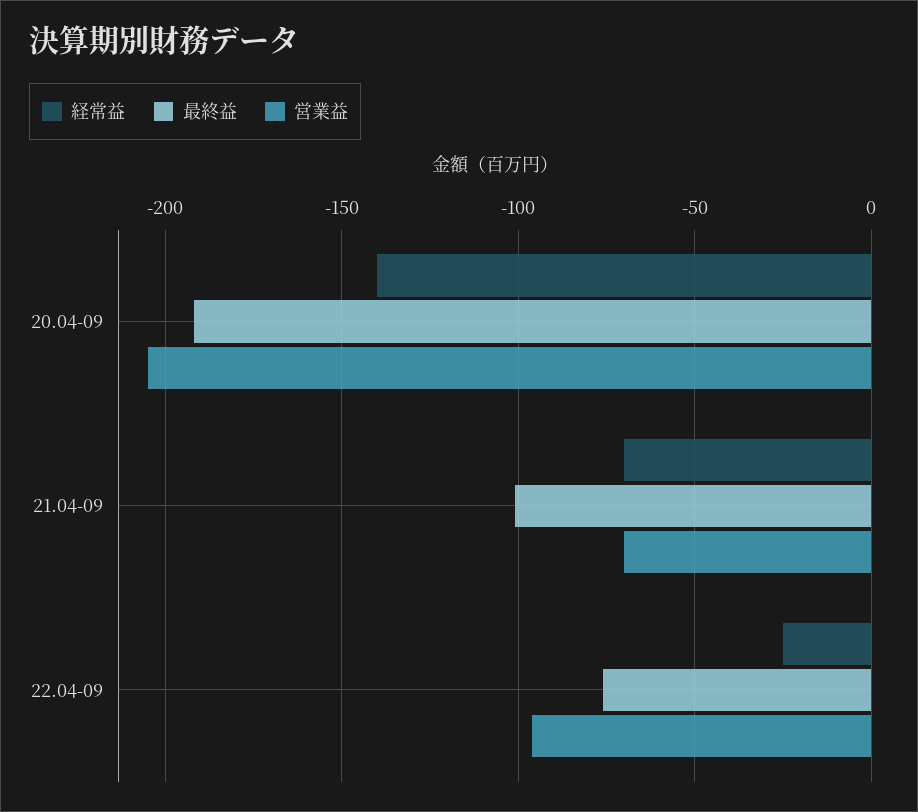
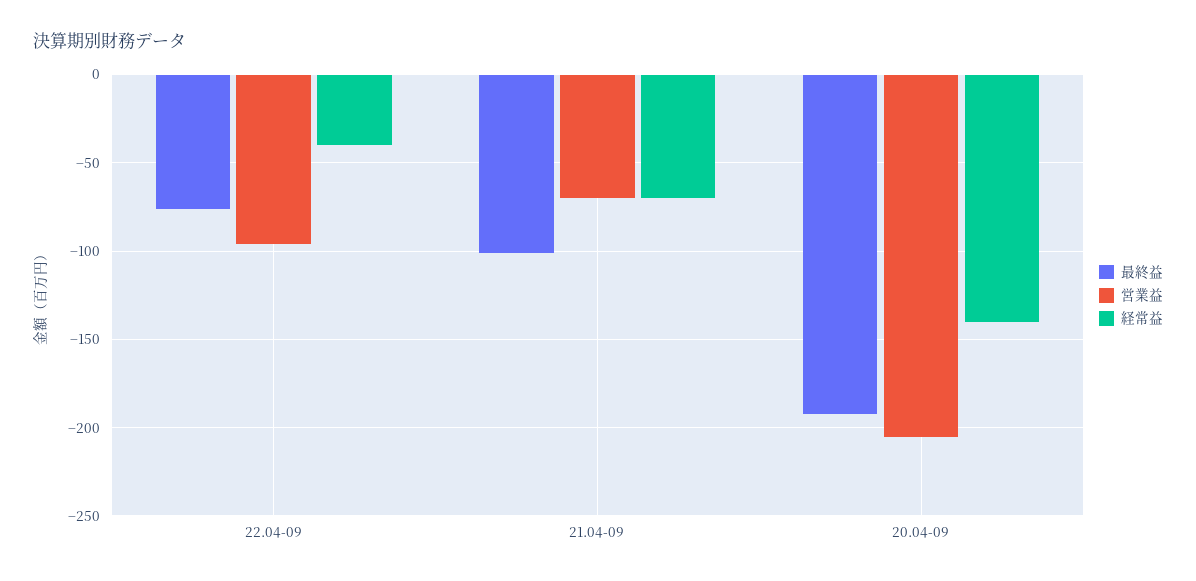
  {
    "経常益": {
      "20.04-09": -140,
      "21.04-09": -70,
-     "22.04-09": -25
+     "22.04-09": -40
    },
    "最終益": {
      "20.04-09": -190,
      "21.04-09": -100,
      "22.04-09": -75
    },
    "営業益": {
      "20.04-09": -205,
      "21.04-09": -70,
      "22.04-09": -95
    }
  }

